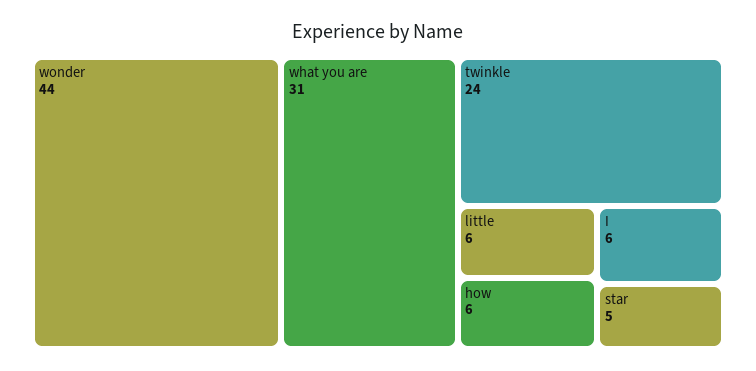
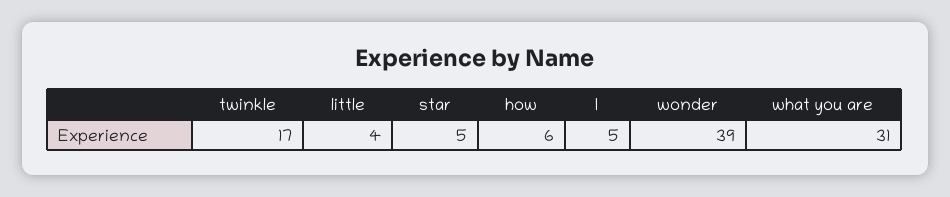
  {
-   "wonder": 44,
+   "wonder": 39,
    "what you are": 31,
-   "twinkle": 24,
+   "twinkle": 17,
-   "little": 6,
+   "little": 4,
    "how": 6,
-   "I": 6,
+   "I": 5,
    "star": 5
  }

